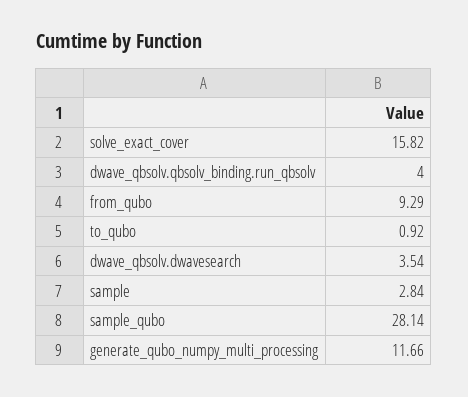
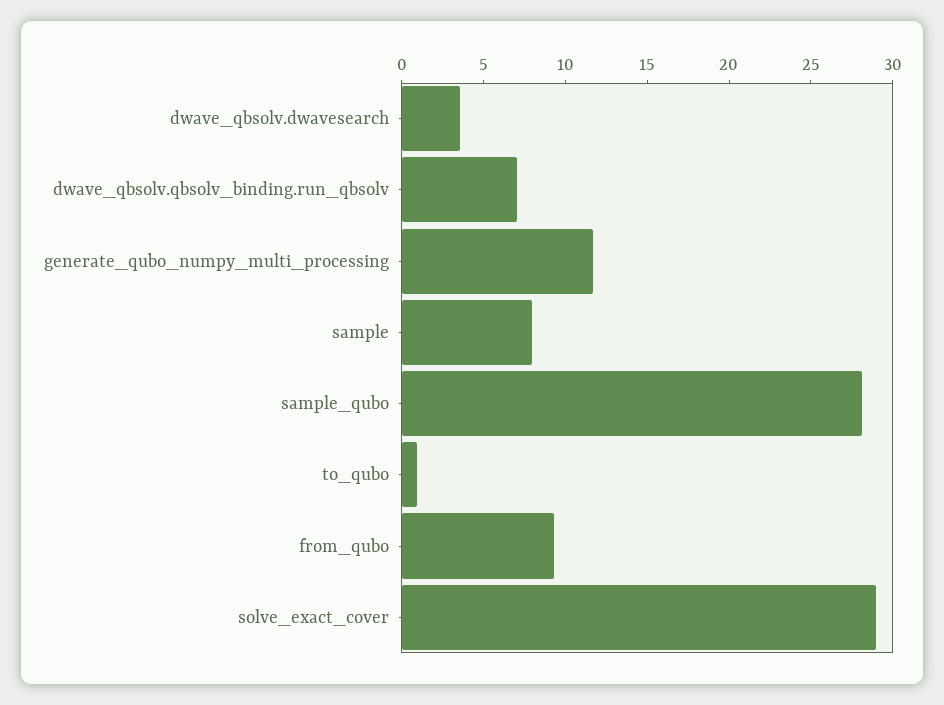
  {
-   "solve_exact_cover": 15.82,
+   "solve_exact_cover": 29,
-   "dwave_qbsolv.qbsolv_binding.run_qbsolv": 4,
+   "dwave_qbsolv.qbsolv_binding.run_qbsolv": 7,
    "from_qubo": 9.29,
    "to_qubo": 0.92,
    "dwave_qbsolv.dwavesearch": 3.54,
-   "sample": 2.84,
+   "sample": 8,
    "sample_qubo": 28.14,
    "generate_qubo_numpy_multi_processing": 11.66
  }

